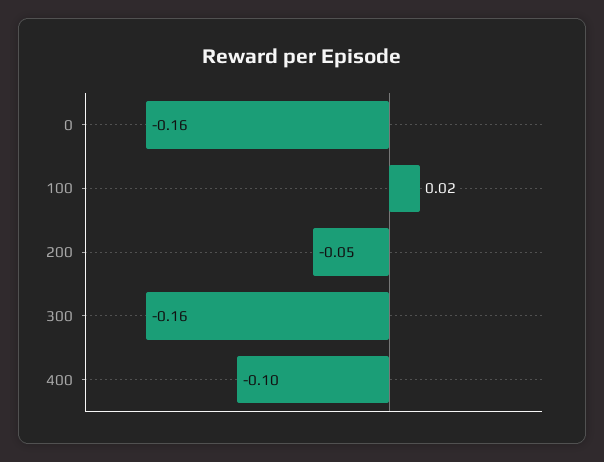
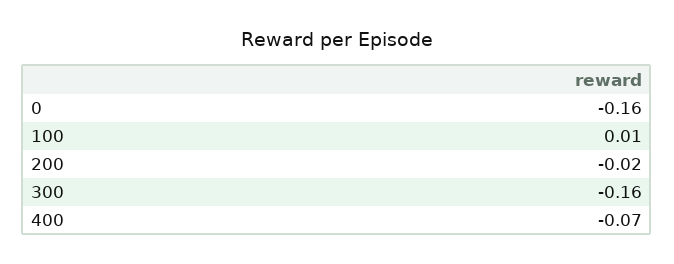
  {
    "0": -0.16,
-   "100": 0.02,
+   "100": 0.01,
-   "200": -0.05,
+   "200": -0.02,
    "300": -0.16,
-   "400": -0.1
+   "400": -0.07
  }

